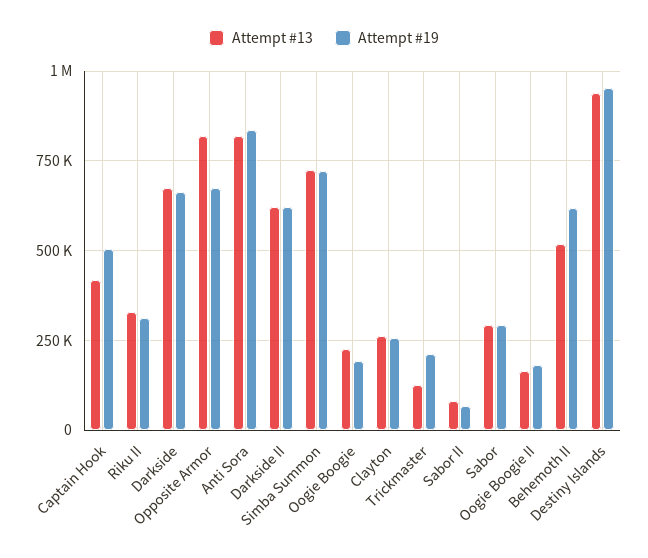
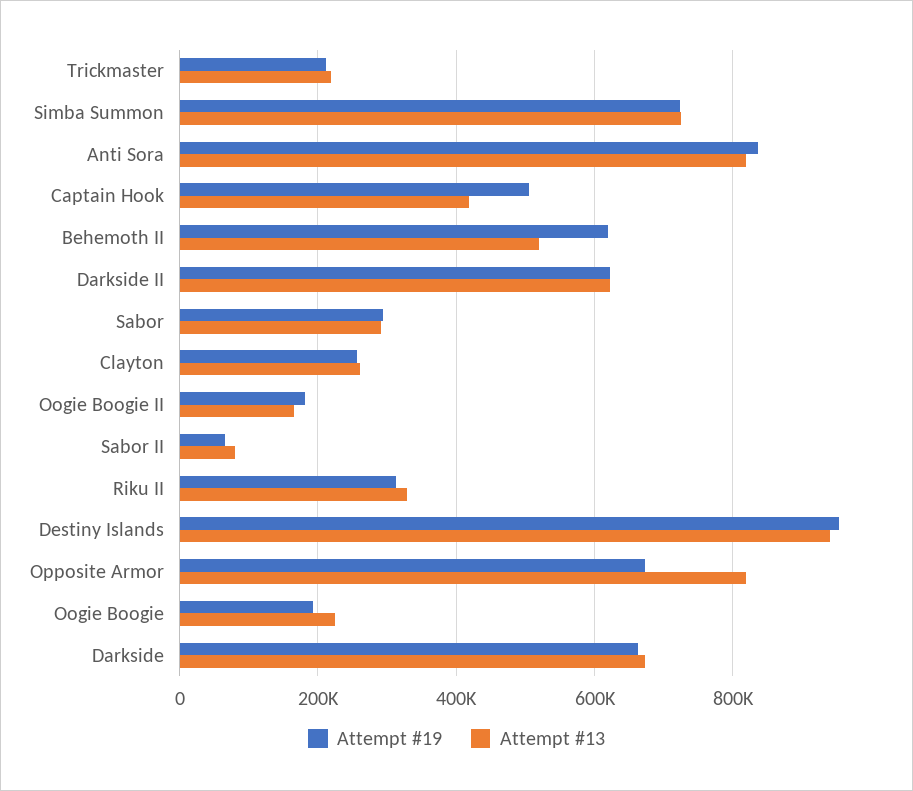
  {
    "Attempt #13": {
      "Captain Hook": 420000,
      "Riku II": 320000,
      "Darkside": 680000,
      "Opposite Armor": 820000,
      "Anti Sora": 820000,
      "Darkside II": 620000,
      "Simba Summon": 720000,
      "Oogie Boogie": 220000,
      "Clayton": 260000,
-     "Trickmaster": 125000,
+     "Trickmaster": 220000,
      "Sabor II": 80000,
      "Sabor": 300000,
      "Oogie Boogie II": 160000,
      "Behemoth II": 520000,
      "Destiny Islands": 940000
    },
    "Attempt #19": {
      "Captain Hook": 500000,
      "Riku II": 320000,
      "Darkside": 660000,
      "Opposite Armor": 680000,
      "Anti Sora": 840000,
      "Darkside II": 620000,
      "Simba Summon": 720000,
      "Oogie Boogie": 200000,
      "Clayton": 260000,
      "Trickmaster": 220000,
      "Sabor II": 60000,
      "Sabor": 300000,
      "Oogie Boogie II": 180000,
      "Behemoth II": 620000,
      "Destiny Islands": 960000
    }
  }

